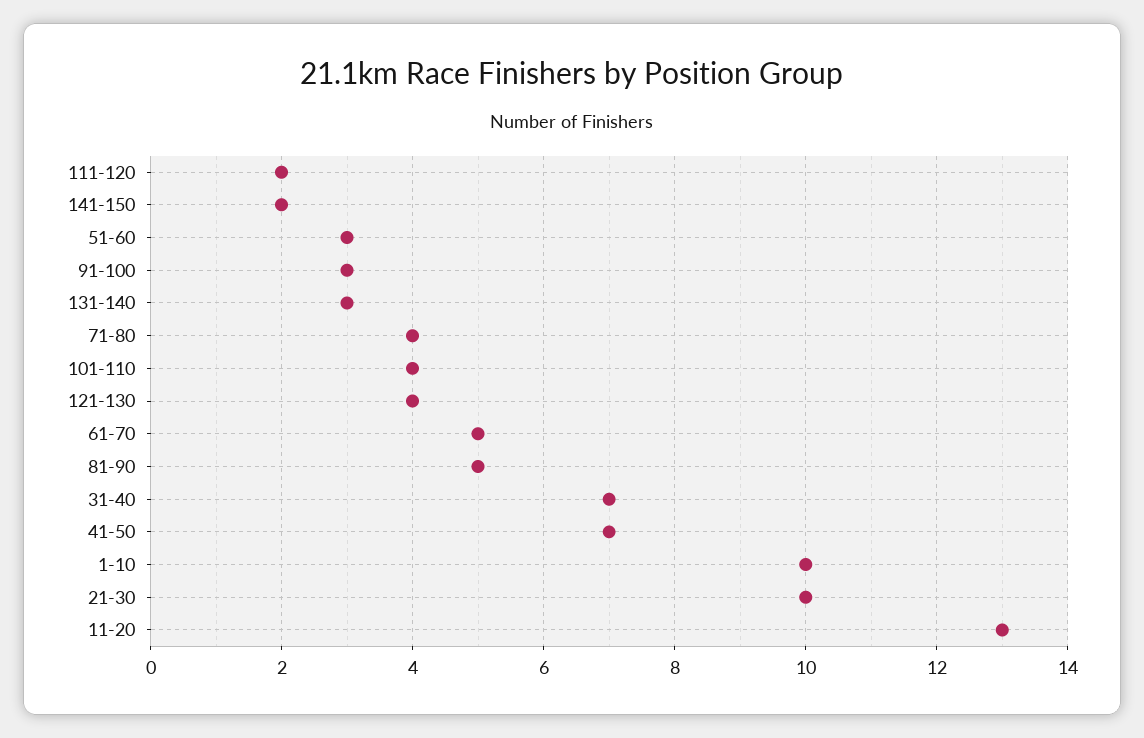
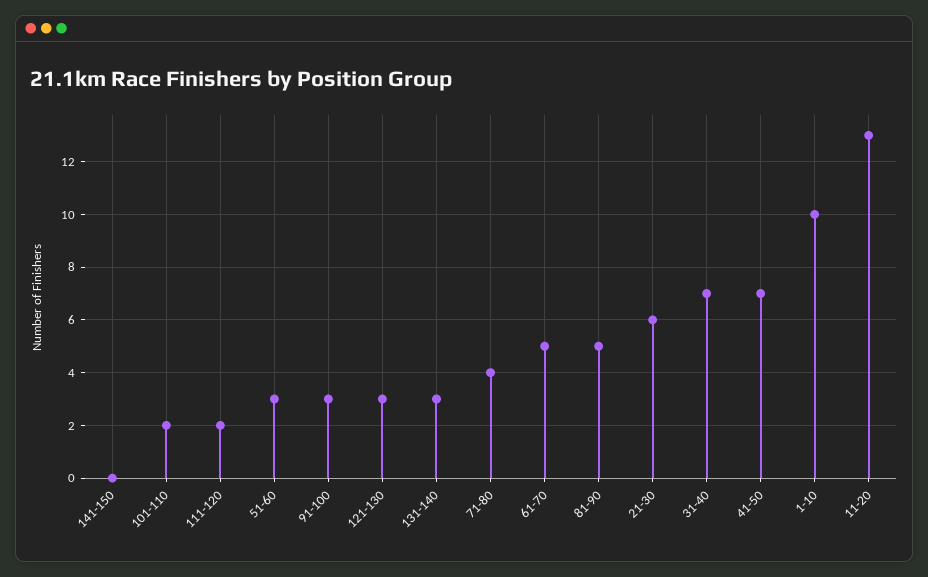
  {
    "111-120": 2,
-   "141-150": 2,
+   "141-150": 0,
    "51-60": 3,
    "91-100": 3,
    "131-140": 3,
    "71-80": 4,
-   "101-110": 4,
+   "101-110": 2,
-   "121-130": 4,
+   "121-130": 3,
    "61-70": 5,
    "81-90": 5,
    "31-40": 7,
    "41-50": 7,
    "1-10": 10,
-   "21-30": 10,
+   "21-30": 6,
    "11-20": 13
  }

